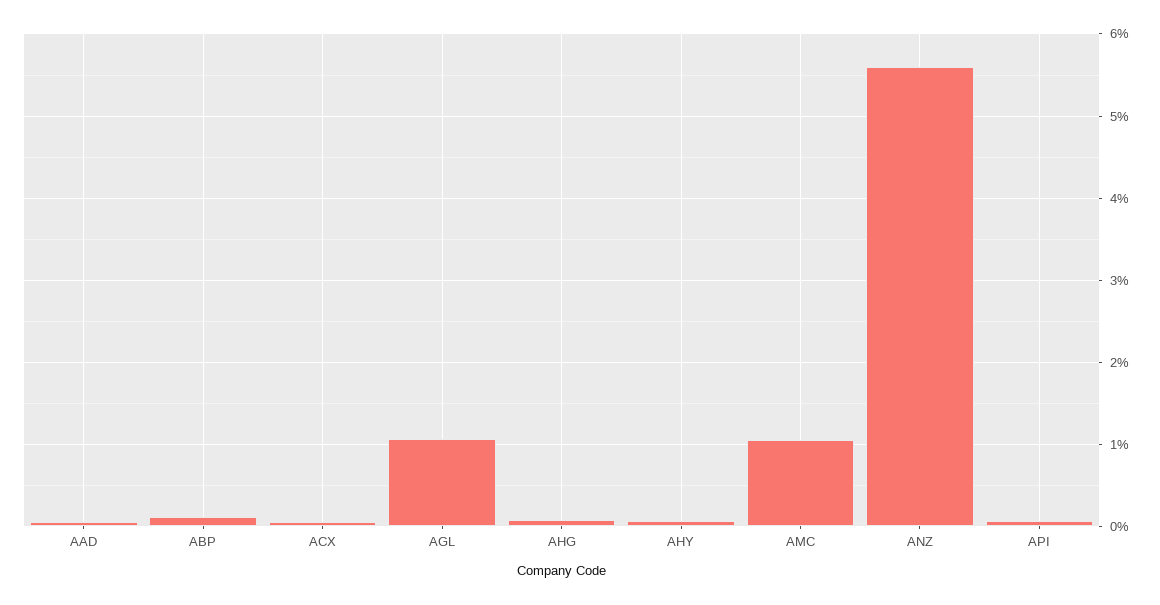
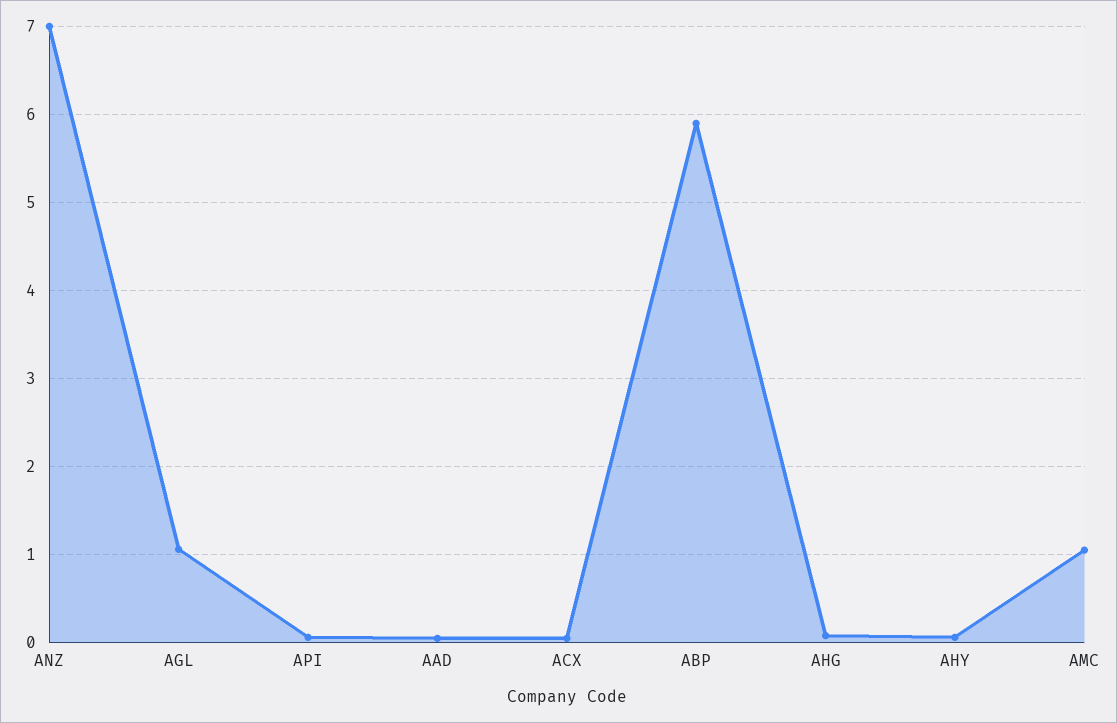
  {
    "AAD": 0.1,
-   "ABP": 0.1,
+   "ABP": 5.9,
    "ACX": 0.1,
    "AGL": 1.1,
    "AHG": 0.1,
    "AHY": 0.1,
    "AMC": 1.1,
-   "ANZ": 5.6,
+   "ANZ": 7,
    "API": 0.1
  }

